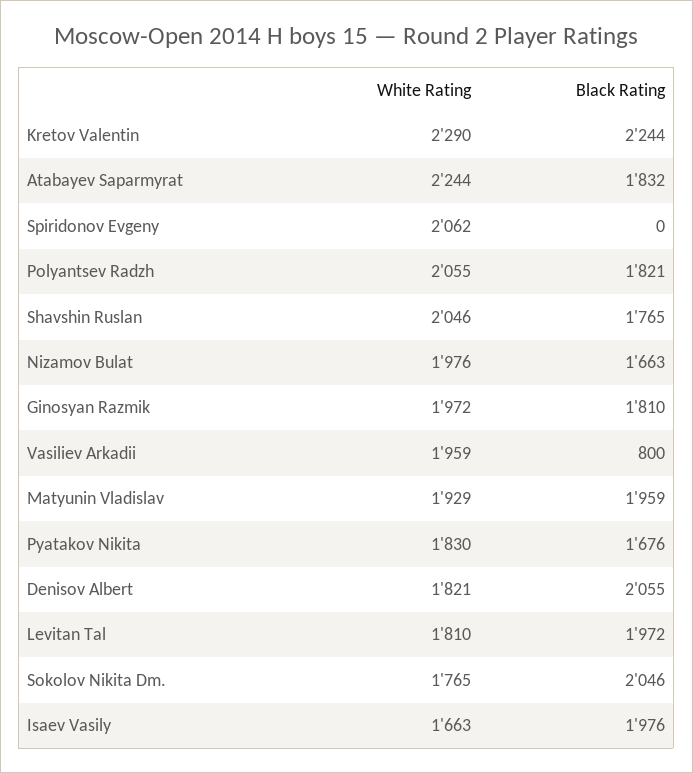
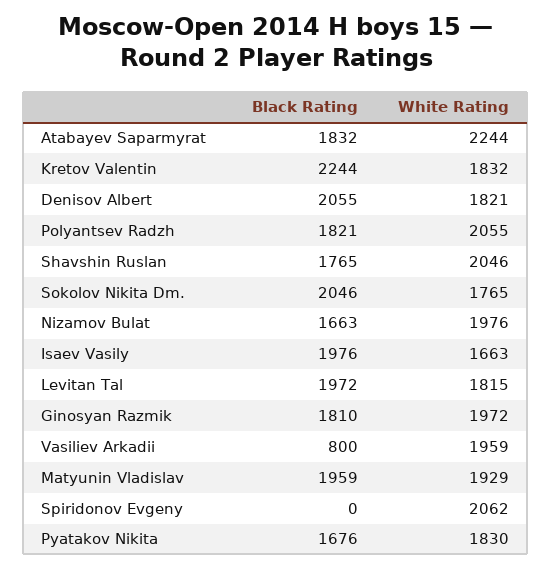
  {
    "White Rating": {
-     "Kretov Valentin": 2290,
+     "Kretov Valentin": 1832,
      "Atabayev Saparmyrat": 2244,
      "Spiridonov Evgeny": 2062,
      "Polyantsev Radzh": 2055,
      "Shavshin Ruslan": 2046,
      "Nizamov Bulat": 1976,
      "Ginosyan Razmik": 1972,
      "Vasiliev Arkadii": 1959,
      "Matyunin Vladislav": 1929,
      "Pyatakov Nikita": 1830,
      "Denisov Albert": 1821,
-     "Levitan Tal": 1810,
+     "Levitan Tal": 1815,
      "Sokolov Nikita Dm.": 1765,
      "Isaev Vasily": 1663
    },
    "Black Rating": {
      "Kretov Valentin": 2244,
      "Atabayev Saparmyrat": 1832,
      "Spiridonov Evgeny": 0,
      "Polyantsev Radzh": 1821,
      "Shavshin Ruslan": 1765,
      "Nizamov Bulat": 1663,
      "Ginosyan Razmik": 1810,
      "Vasiliev Arkadii": 800,
      "Matyunin Vladislav": 1959,
      "Pyatakov Nikita": 1676,
      "Denisov Albert": 2055,
      "Levitan Tal": 1972,
      "Sokolov Nikita Dm.": 2046,
      "Isaev Vasily": 1976
    }
  }

